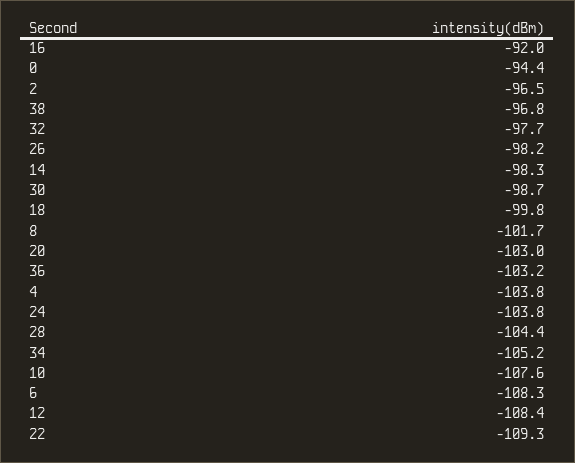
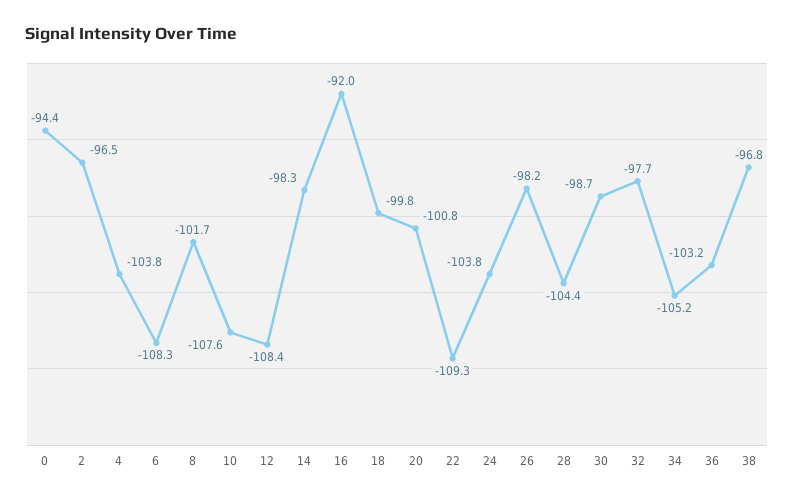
  {
    "16": -92,
    "0": -94.4,
    "2": -96.5,
    "38": -96.8,
    "32": -97.7,
    "26": -98.2,
    "14": -98.3,
    "30": -98.7,
    "18": -99.8,
    "8": -101.7,
-   "20": -103,
+   "20": -100.8,
    "36": -103.2,
    "4": -103.8,
    "24": -103.8,
    "28": -104.4,
    "34": -105.2,
    "10": -107.6,
    "6": -108.3,
    "12": -108.4,
    "22": -109.3
  }

